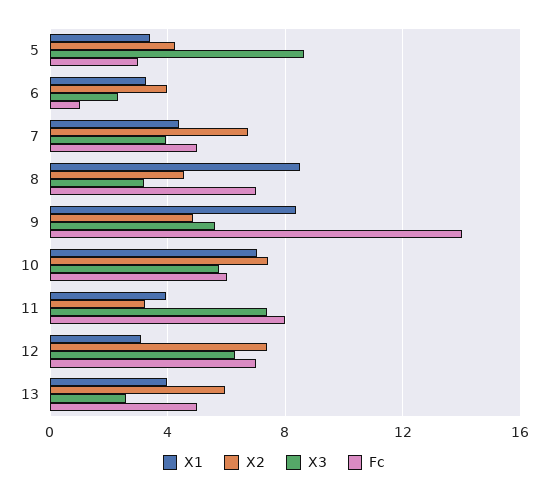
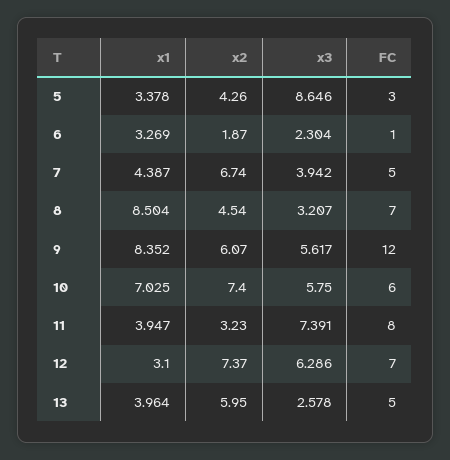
  {
    "X1": {
      "5": 3.378,
      "6": 3.269,
      "7": 4.387,
      "8": 8.504,
      "9": 8.352,
      "10": 7.025,
      "11": 3.947,
      "12": 3.1,
      "13": 3.964
    },
    "X2": {
      "5": 4.26,
-     "6": 4,
+     "6": 1.87,
      "7": 6.74,
      "8": 4.54,
-     "9": 5,
+     "9": 6.07,
      "10": 7.4,
      "11": 3.23,
      "12": 7.37,
      "13": 5.95
    },
    "X3": {
      "5": 8.646,
      "6": 2.304,
      "7": 3.942,
      "8": 3.207,
      "9": 5.617,
      "10": 5.75,
      "11": 7.391,
      "12": 6.286,
      "13": 2.578
    },
    "Fc": {
      "5": 3,
      "6": 1,
      "7": 5,
      "8": 7,
-     "9": 14,
+     "9": 12,
      "10": 6,
      "11": 8,
      "12": 7,
      "13": 5
    }
  }

